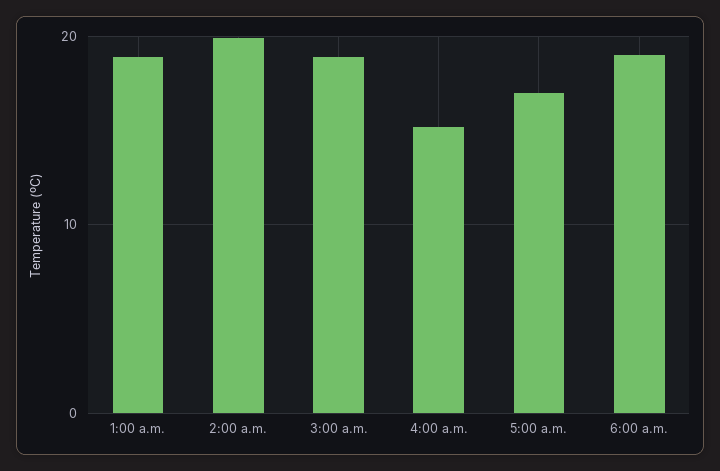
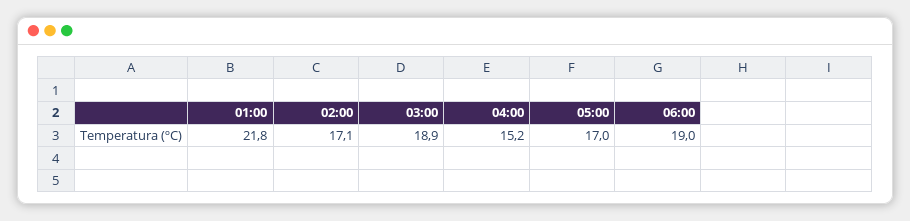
  {
-   "1:00 a.m.": 19,
+   "1:00 a.m.": 21.8,
-   "2:00 a.m.": 20,
+   "2:00 a.m.": 17.1,
    "3:00 a.m.": 18.9,
    "4:00 a.m.": 15.2,
    "5:00 a.m.": 17,
    "6:00 a.m.": 19
  }

